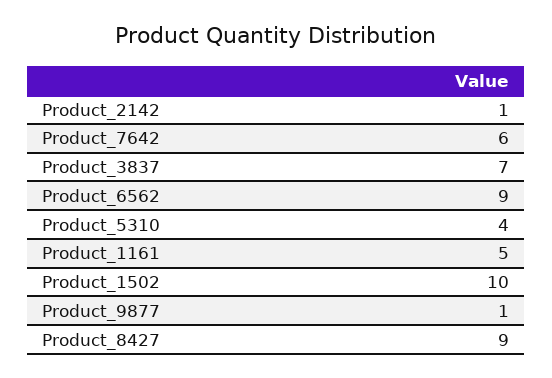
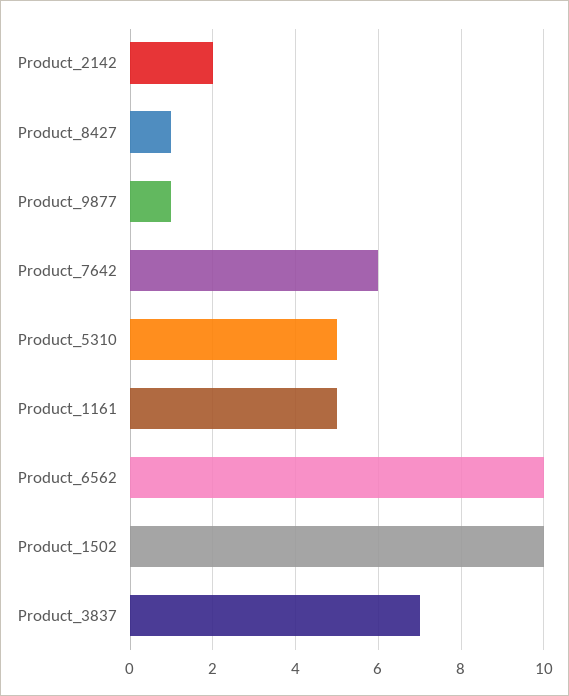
  {
-   "Product_2142": 1,
+   "Product_2142": 2,
    "Product_7642": 6,
    "Product_3837": 7,
-   "Product_6562": 9,
+   "Product_6562": 10,
-   "Product_5310": 4,
+   "Product_5310": 5,
    "Product_1161": 5,
    "Product_1502": 10,
    "Product_9877": 1,
-   "Product_8427": 9
+   "Product_8427": 1
  }

